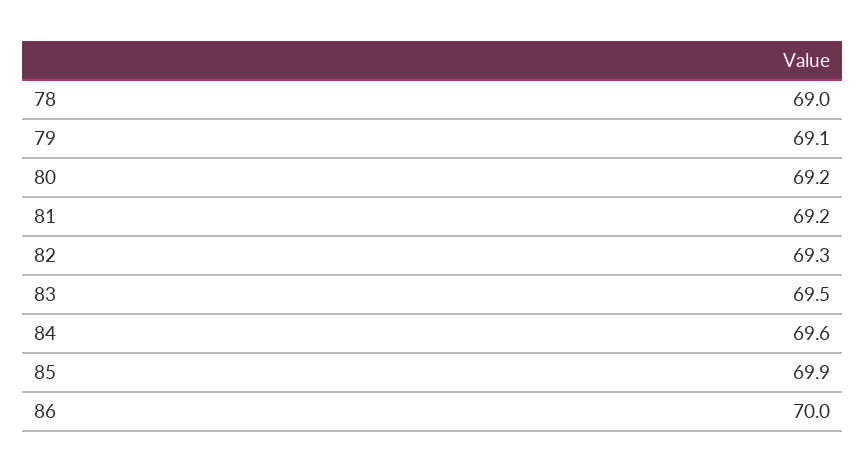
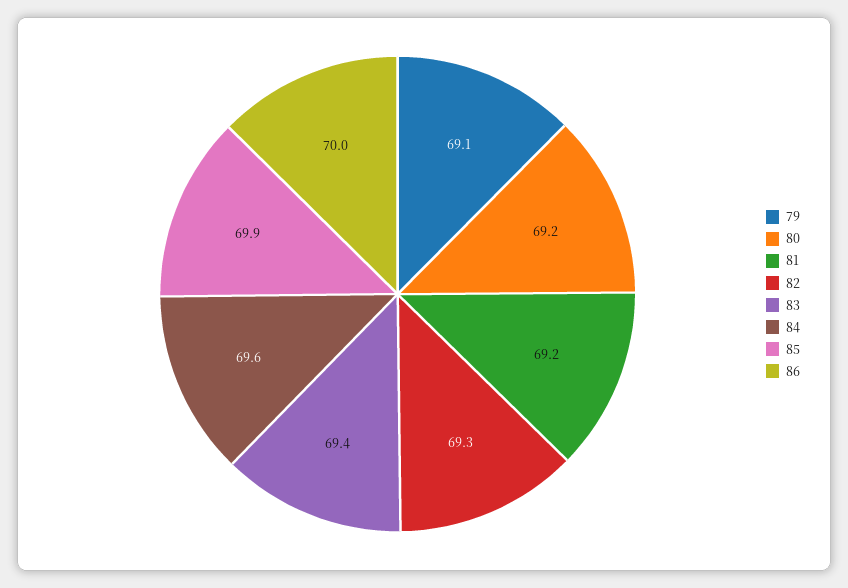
  {
-   "78": 69,
    "79": 69.1,
    "80": 69.2,
    "81": 69.2,
    "82": 69.3,
-   "83": 69.5,
+   "83": 69.4,
    "84": 69.6,
    "85": 69.9,
    "86": 70
  }

